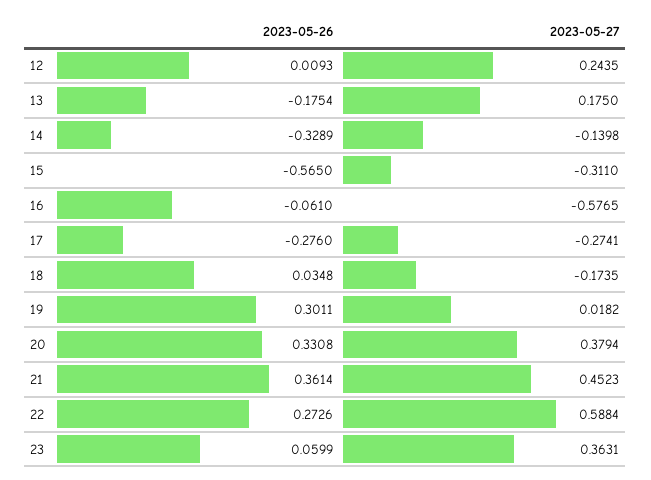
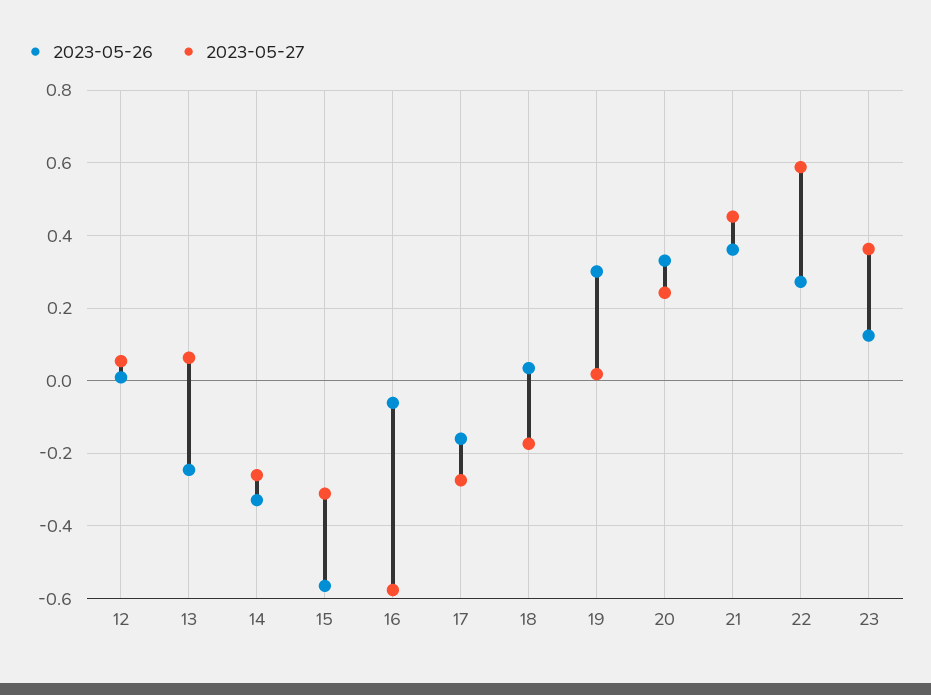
  {
    "2023-05-26": {
      "12": 0.0093,
-     "13": -0.1754,
+     "13": -0.24,
      "14": -0.3289,
      "15": -0.565,
      "16": -0.061,
-     "17": -0.276,
+     "17": -0.16,
      "18": 0.0348,
      "19": 0.3011,
      "20": 0.3308,
      "21": 0.3614,
      "22": 0.2726,
-     "23": 0.0599
+     "23": 0.12
    },
    "2023-05-27": {
-     "12": 0.2435,
+     "12": 0.06,
-     "13": 0.175,
+     "13": 0.06,
-     "14": -0.1398,
+     "14": -0.26,
      "15": -0.311,
      "16": -0.5765,
      "17": -0.2741,
      "18": -0.1735,
      "19": 0.0182,
-     "20": 0.3794,
+     "20": 0.24,
      "21": 0.4523,
      "22": 0.5884,
      "23": 0.3631
    }
  }

